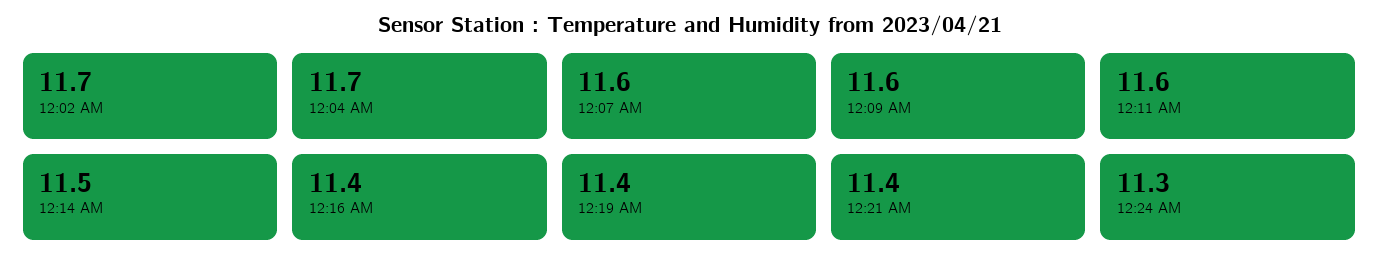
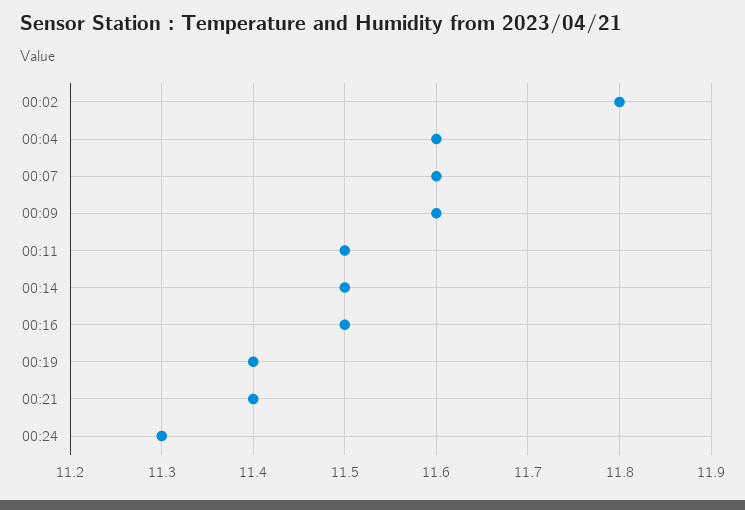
  {
-   "12:02 AM": 11.7,
+   "12:02 AM": 11.8,
-   "12:04 AM": 11.7,
+   "12:04 AM": 11.6,
    "12:07 AM": 11.6,
    "12:09 AM": 11.6,
-   "12:11 AM": 11.6,
+   "12:11 AM": 11.5,
    "12:14 AM": 11.5,
-   "12:16 AM": 11.4,
+   "12:16 AM": 11.5,
    "12:19 AM": 11.4,
    "12:21 AM": 11.4,
    "12:24 AM": 11.3
  }

